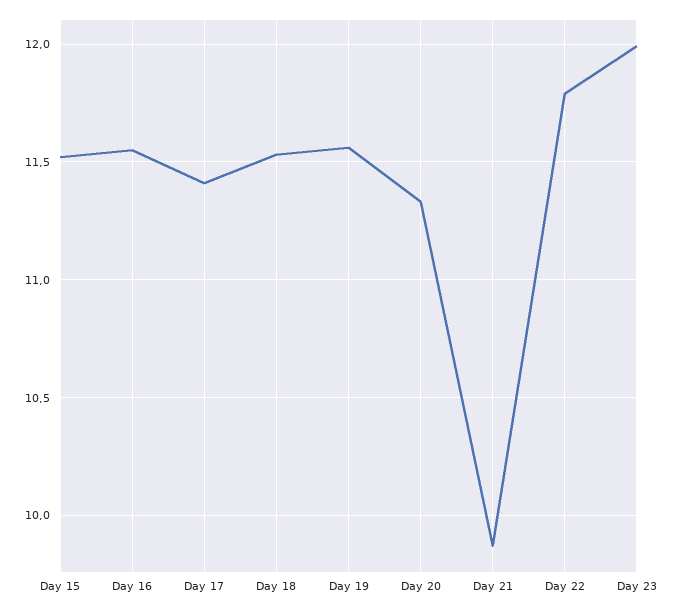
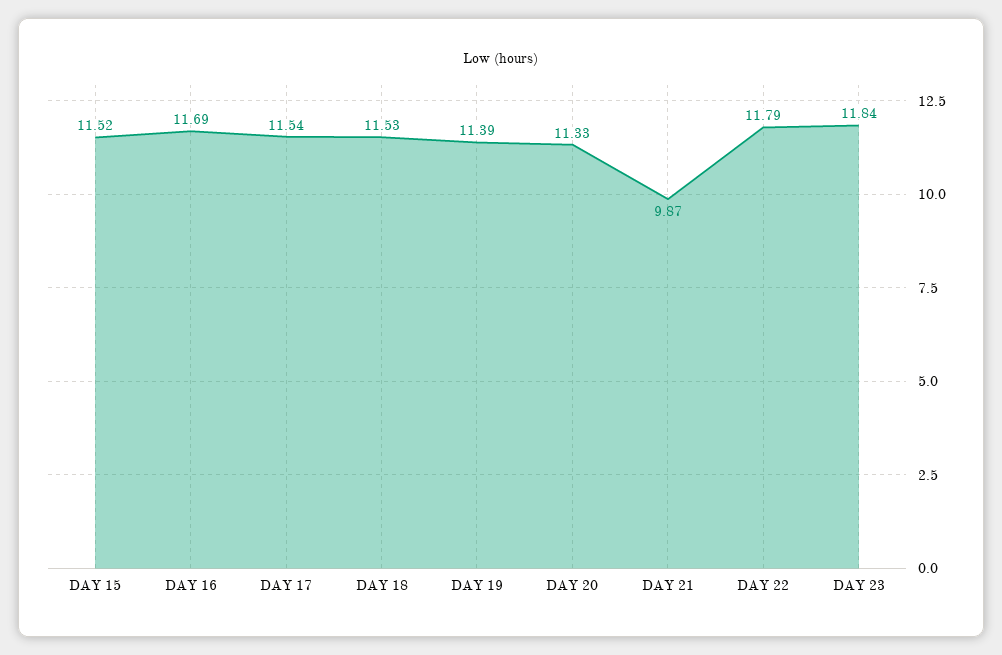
  {
    "Day 15": 11.52,
-   "Day 16": 11.55,
+   "Day 16": 11.69,
-   "Day 17": 11.4,
+   "Day 17": 11.54,
    "Day 18": 11.53,
-   "Day 19": 11.55,
+   "Day 19": 11.39,
    "Day 20": 11.33,
    "Day 21": 9.87,
    "Day 22": 11.79,
-   "Day 23": 12
+   "Day 23": 11.84
  }

